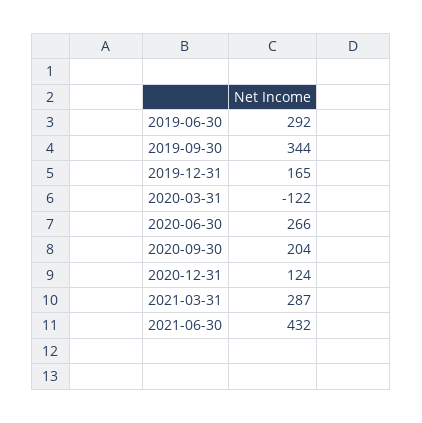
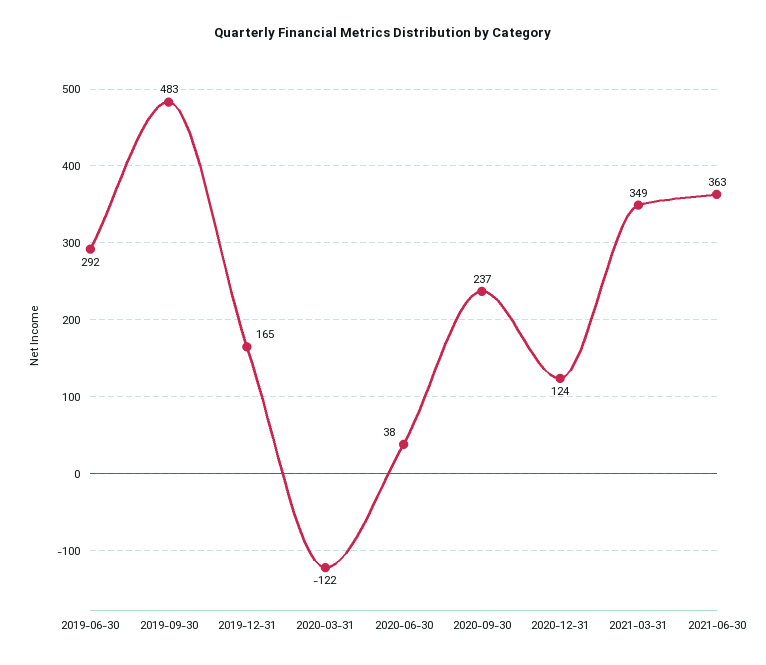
  {
    "2019-06-30": 292,
-   "2019-09-30": 344,
+   "2019-09-30": 483,
    "2019-12-31": 165,
    "2020-03-31": -122,
-   "2020-06-30": 266,
+   "2020-06-30": 38,
-   "2020-09-30": 204,
+   "2020-09-30": 237,
    "2020-12-31": 124,
-   "2021-03-31": 287,
+   "2021-03-31": 349,
-   "2021-06-30": 432
+   "2021-06-30": 363
  }

